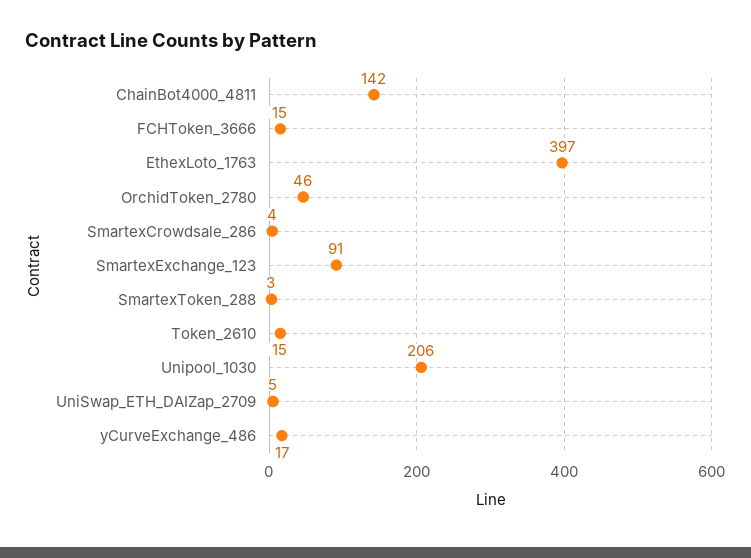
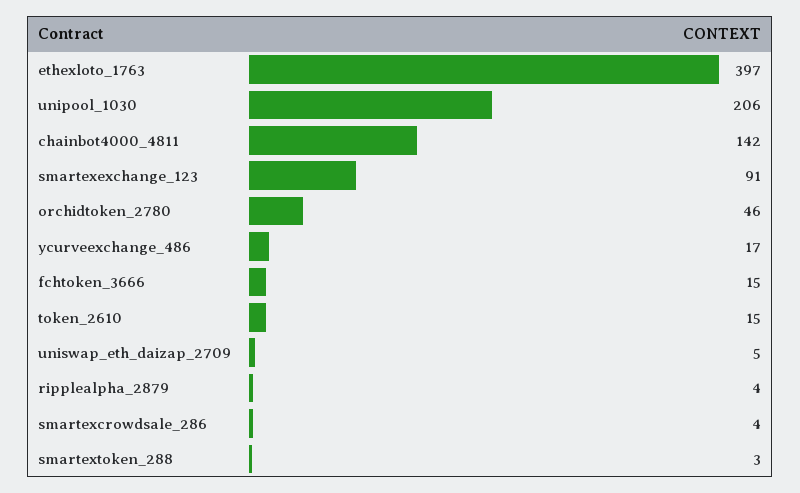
  {
    "ChainBot4000_4811": 142,
    "FCHToken_3666": 15,
    "EthexLoto_1763": 397,
    "OrchidToken_2780": 46,
    "SmartexCrowdsale_286": 4,
    "SmartexExchange_123": 91,
    "SmartexToken_288": 3,
    "Token_2610": 15,
    "Unipool_1030": 206,
    "UniSwap_ETH_DAIZap_2709": 5,
-   "yCurveExchange_486": 17
+   "yCurveExchange_486": 17,
+   "ripplealpha_2879": 4
  }

